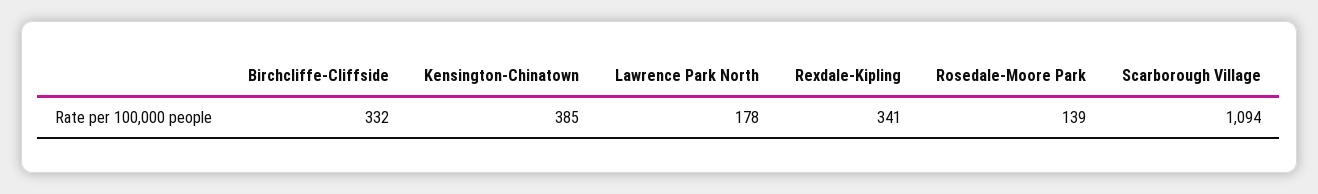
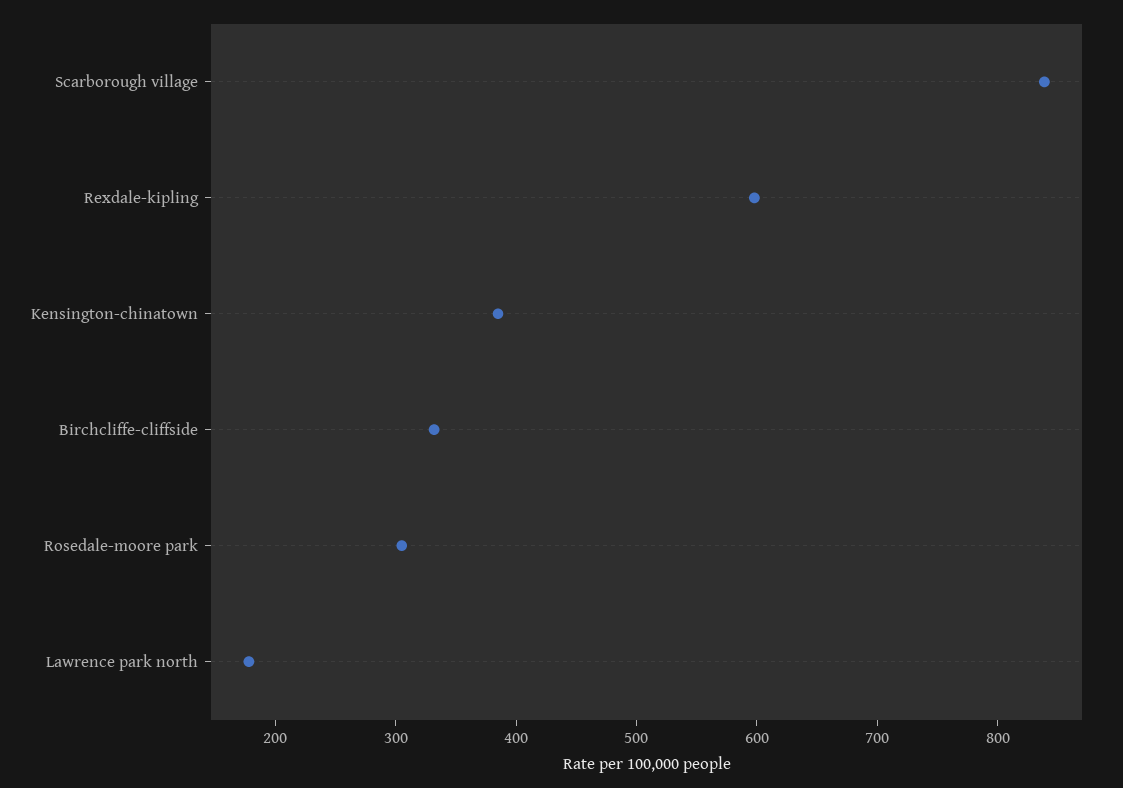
  {
    "Birchcliffe-Cliffside": 332,
    "Kensington-Chinatown": 385,
    "Lawrence Park North": 178,
-   "Rexdale-Kipling": 341,
+   "Rexdale-Kipling": 600,
-   "Rosedale-Moore Park": 139,
+   "Rosedale-Moore Park": 300,
-   "Scarborough Village": 1094
+   "Scarborough Village": 840
  }

